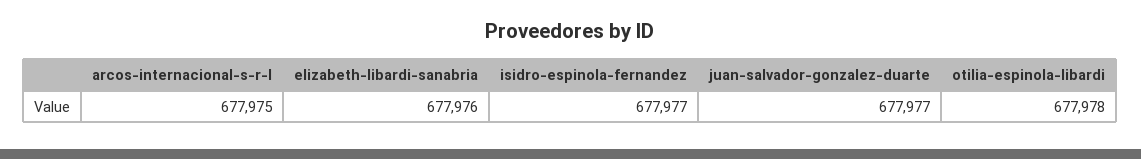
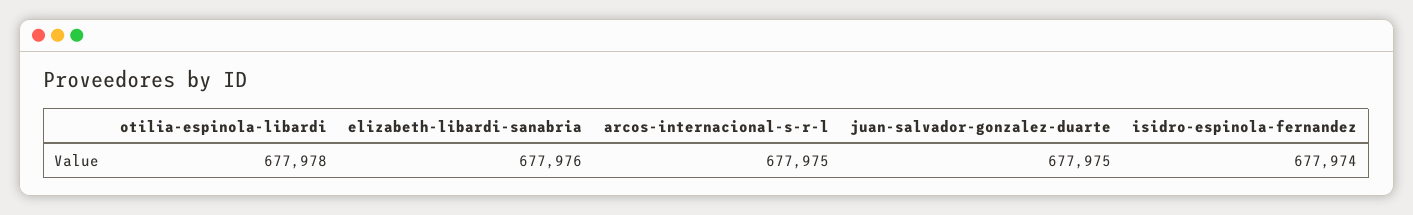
  {
    "arcos-internacional-s-r-l": 677975,
    "elizabeth-libardi-sanabria": 677976,
-   "isidro-espinola-fernandez": 677977,
+   "isidro-espinola-fernandez": 677974,
-   "juan-salvador-gonzalez-duarte": 677977,
+   "juan-salvador-gonzalez-duarte": 677975,
    "otilia-espinola-libardi": 677978
  }

